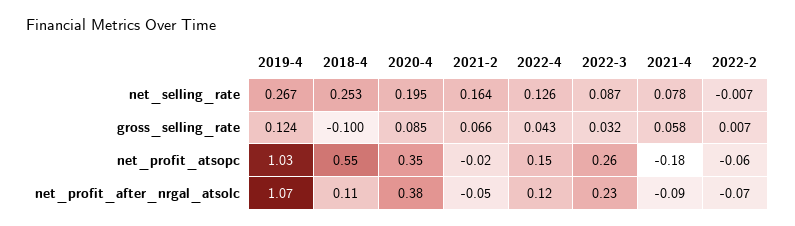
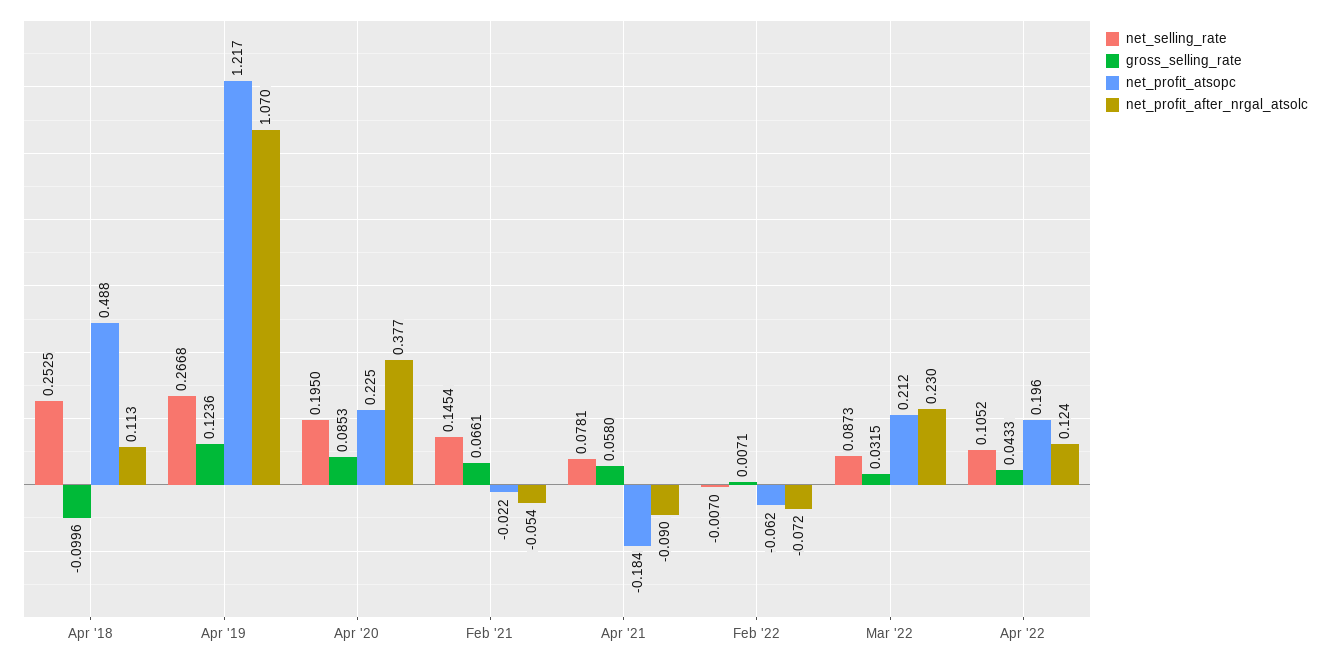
  {
    "net_selling_rate": {
      "2019-4": 0.2668,
      "2018-4": 0.2525,
      "2020-4": 0.195,
-     "2021-2": 0.164,
+     "2021-2": 0.1454,
-     "2022-4": 0.126,
+     "2022-4": 0.1052,
      "2022-3": 0.0873,
      "2021-4": 0.0781,
      "2022-2": -0.007
    },
    "gross_selling_rate": {
      "2019-4": 0.1236,
      "2018-4": -0.0996,
      "2020-4": 0.0853,
      "2021-2": 0.0661,
      "2022-4": 0.0433,
      "2022-3": 0.0315,
      "2021-4": 0.058,
      "2022-2": 0.0071
    },
    "net_profit_atsopc": {
-     "2019-4": 1.03,
+     "2019-4": 1.217,
-     "2018-4": 0.55,
+     "2018-4": 0.488,
-     "2020-4": 0.35,
+     "2020-4": 0.225,
      "2021-2": -0.022,
-     "2022-4": 0.15,
+     "2022-4": 0.196,
-     "2022-3": 0.26,
+     "2022-3": 0.212,
      "2021-4": -0.184,
      "2022-2": -0.062
    },
    "net_profit_after_nrgal_atsolc": {
      "2019-4": 1.07,
      "2018-4": 0.113,
      "2020-4": 0.377,
      "2021-2": -0.054,
      "2022-4": 0.124,
      "2022-3": 0.23,
      "2021-4": -0.09,
      "2022-2": -0.072
    }
  }

